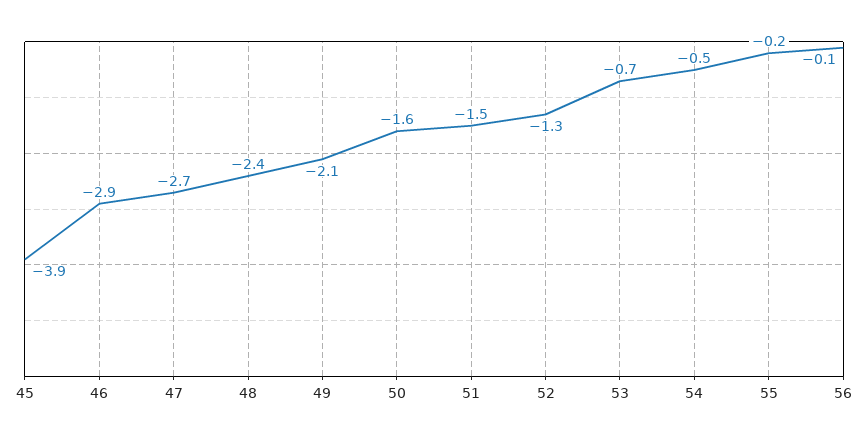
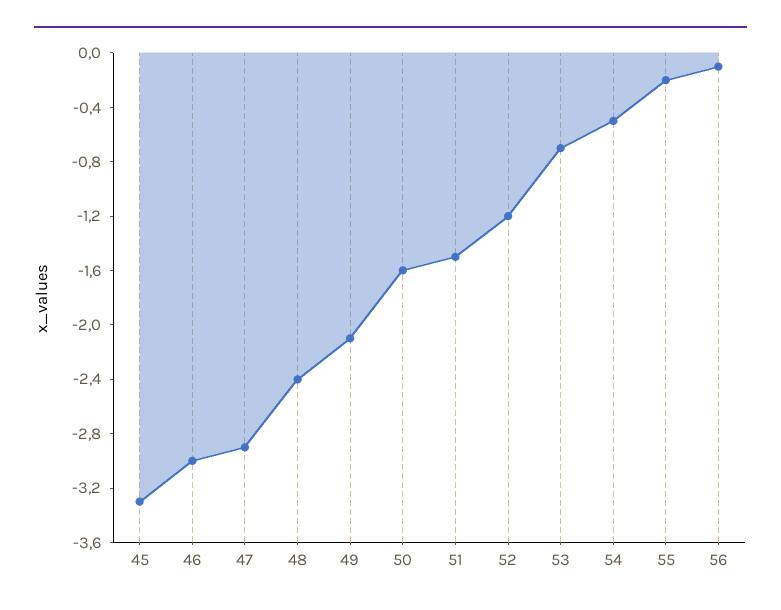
  {
-   "45": -3.9,
+   "45": -3.3,
-   "46": -2.9,
+   "46": -3,
-   "47": -2.7,
+   "47": -2.9,
    "48": -2.4,
    "49": -2.1,
    "50": -1.6,
    "51": -1.5,
-   "52": -1.3,
+   "52": -1.2,
    "53": -0.7,
    "54": -0.5,
    "55": -0.2,
    "56": -0.1
  }

